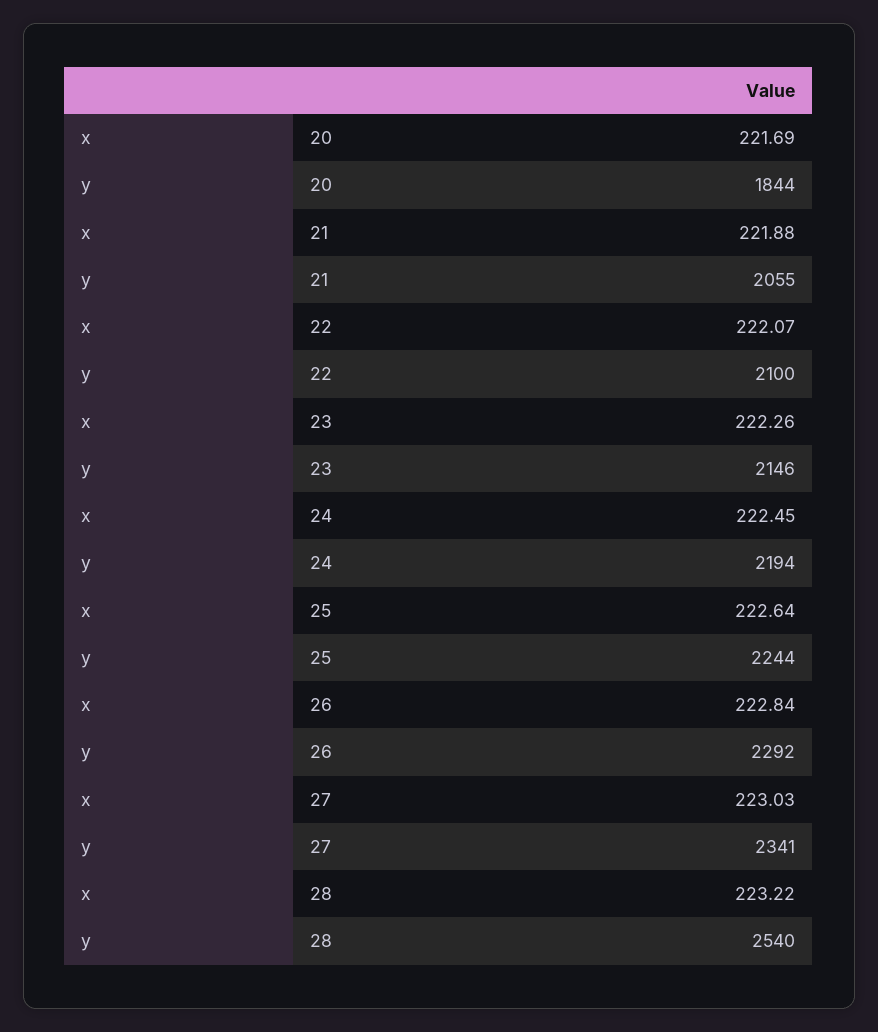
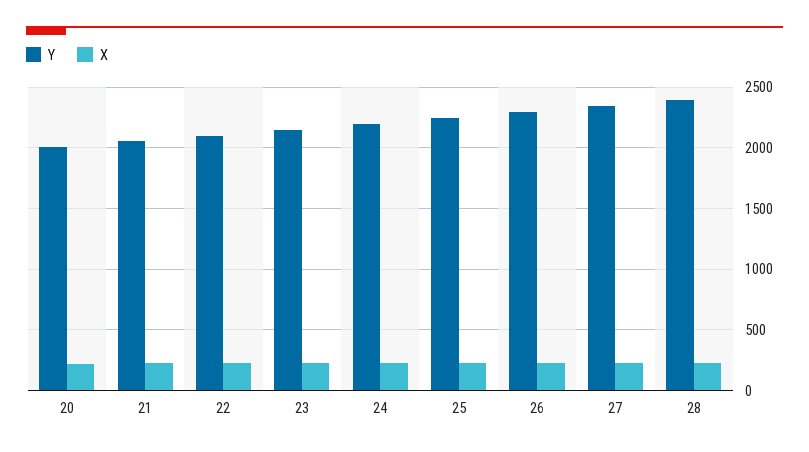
  {
    "x": {
      "20": 221.69,
      "21": 221.88,
      "22": 222.07,
      "23": 222.26,
      "24": 222.45,
      "25": 222.64,
      "26": 222.84,
      "27": 223.03,
      "28": 223.22
    },
    "y": {
-     "20": 1844,
+     "20": 2000,
      "21": 2055,
      "22": 2100,
      "23": 2146,
      "24": 2194,
      "25": 2244,
      "26": 2292,
      "27": 2341,
-     "28": 2540
+     "28": 2400
    }
  }

